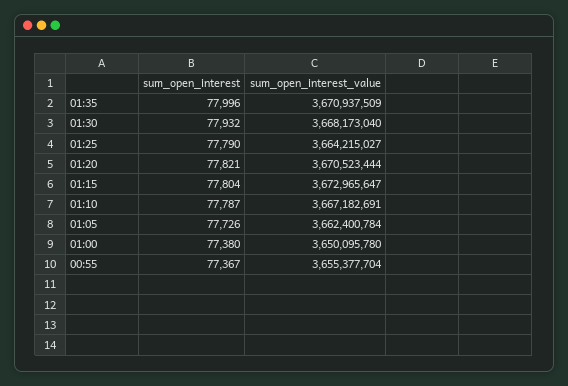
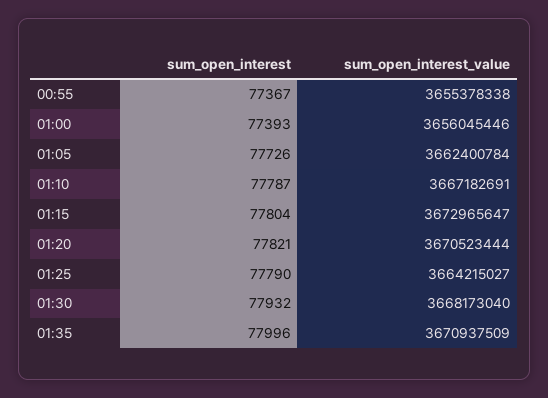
  {
    "sum_open_interest": {
      "01:35": 77996,
      "01:30": 77932,
      "01:25": 77790,
      "01:20": 77821,
      "01:15": 77804,
      "01:10": 77787,
      "01:05": 77726,
-     "01:00": 77380,
+     "01:00": 77393,
      "00:55": 77367
    },
    "sum_open_interest_value": {
      "01:35": 3670937509,
      "01:30": 3668173040,
      "01:25": 3664215027,
      "01:20": 3670523444,
      "01:15": 3672965647,
      "01:10": 3667182691,
      "01:05": 3662400784,
-     "01:00": 3650095780,
+     "01:00": 3656045446,
-     "00:55": 3655377704
+     "00:55": 3655378338
    }
  }

